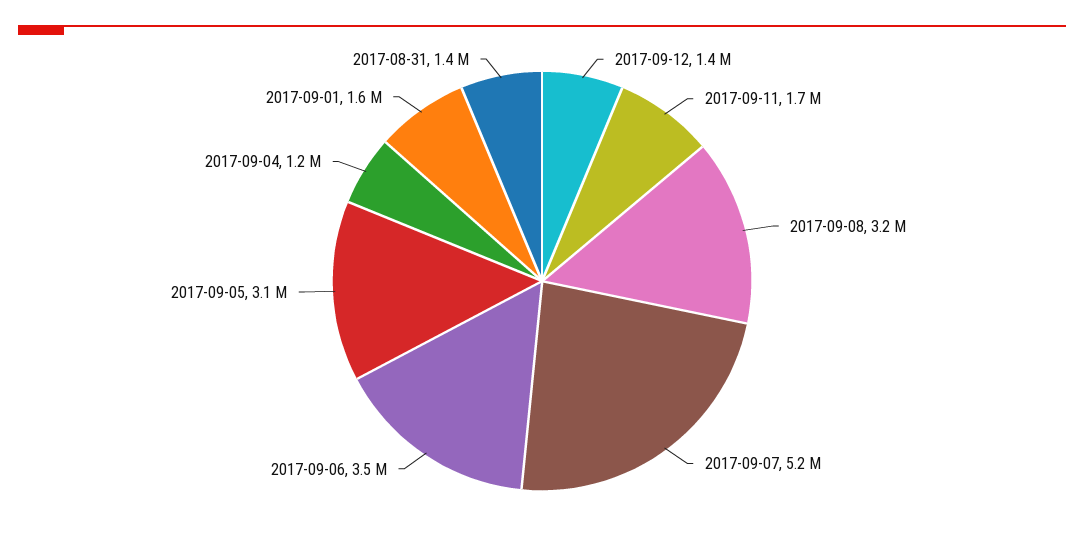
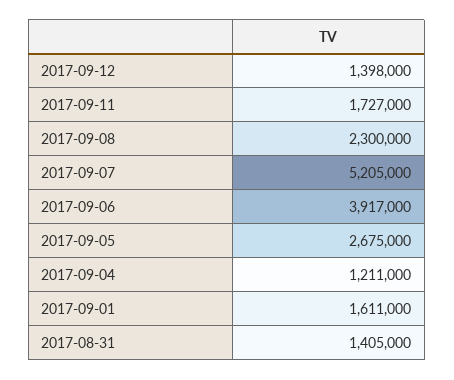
  {
    "2017-09-12": 1398000,
    "2017-09-11": 1727000,
-   "2017-09-08": 3200000,
+   "2017-09-08": 2300000,
    "2017-09-07": 5205000,
-   "2017-09-06": 3500000,
+   "2017-09-06": 3917000,
-   "2017-09-05": 3100000,
+   "2017-09-05": 2675000,
    "2017-09-04": 1211000,
    "2017-09-01": 1611000,
    "2017-08-31": 1405000
  }

